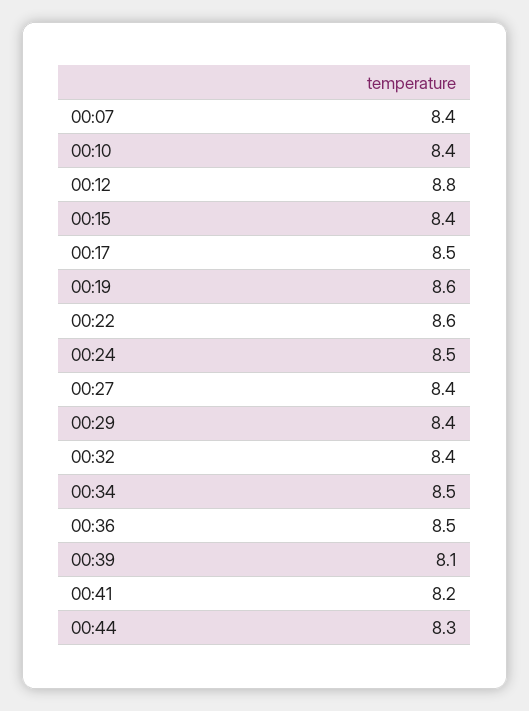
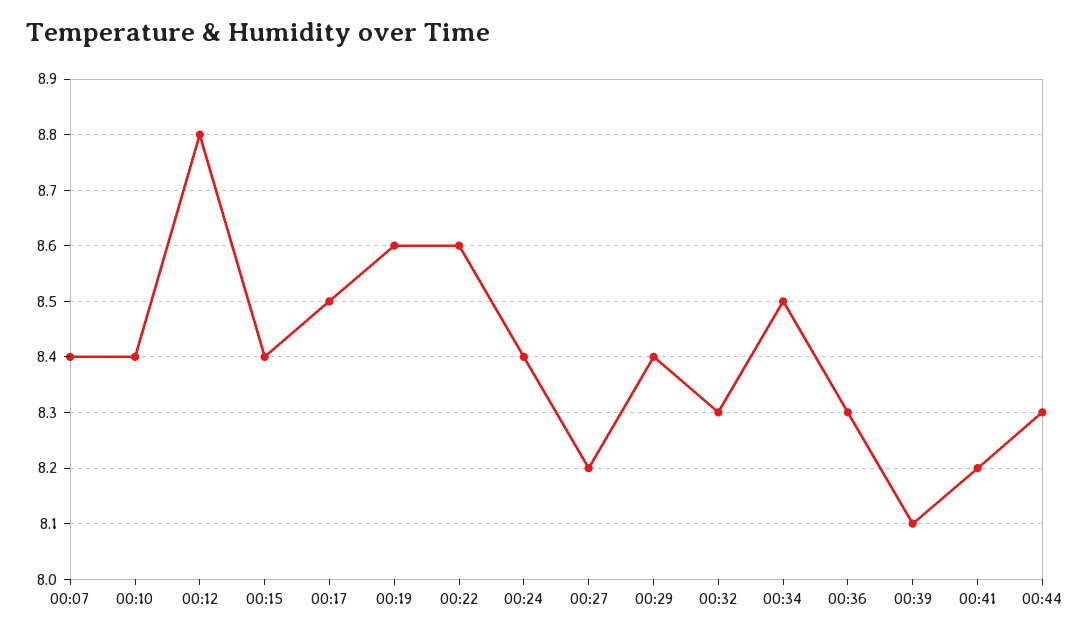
  {
    "00:07": 8.4,
    "00:10": 8.4,
    "00:12": 8.8,
    "00:15": 8.4,
    "00:17": 8.5,
    "00:19": 8.6,
    "00:22": 8.6,
-   "00:24": 8.5,
+   "00:24": 8.4,
-   "00:27": 8.4,
+   "00:27": 8.2,
    "00:29": 8.4,
-   "00:32": 8.4,
+   "00:32": 8.3,
    "00:34": 8.5,
-   "00:36": 8.5,
+   "00:36": 8.3,
    "00:39": 8.1,
    "00:41": 8.2,
    "00:44": 8.3
  }

